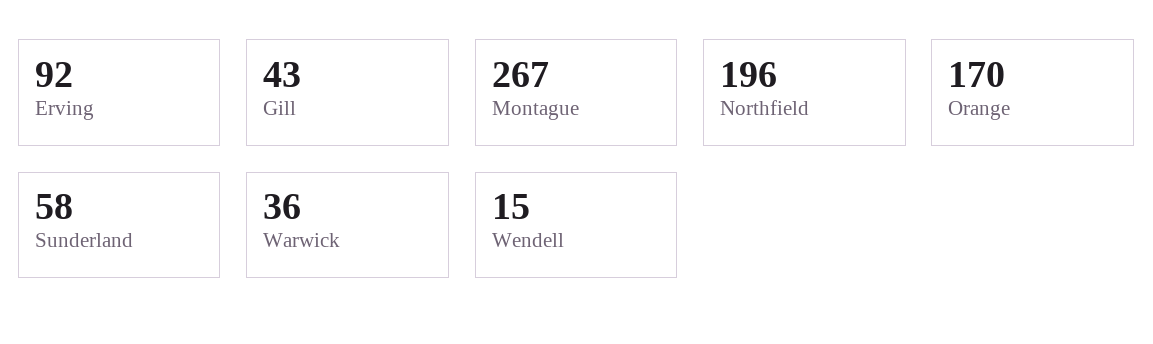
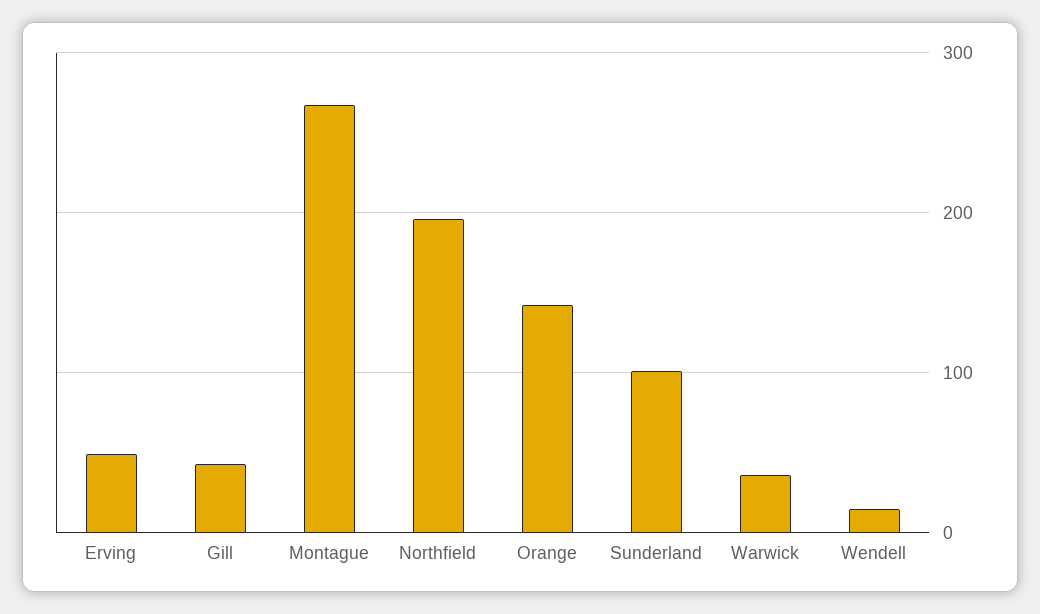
  {
-   "Erving": 92,
+   "Erving": 50,
    "Gill": 43,
    "Montague": 267,
    "Northfield": 196,
-   "Orange": 170,
+   "Orange": 140,
-   "Sunderland": 58,
+   "Sunderland": 100,
    "Warwick": 36,
    "Wendell": 15
  }

